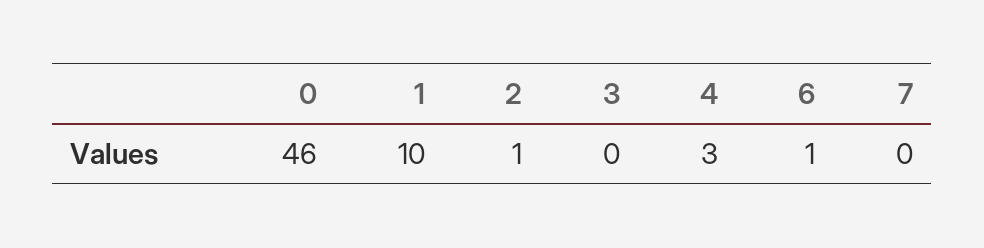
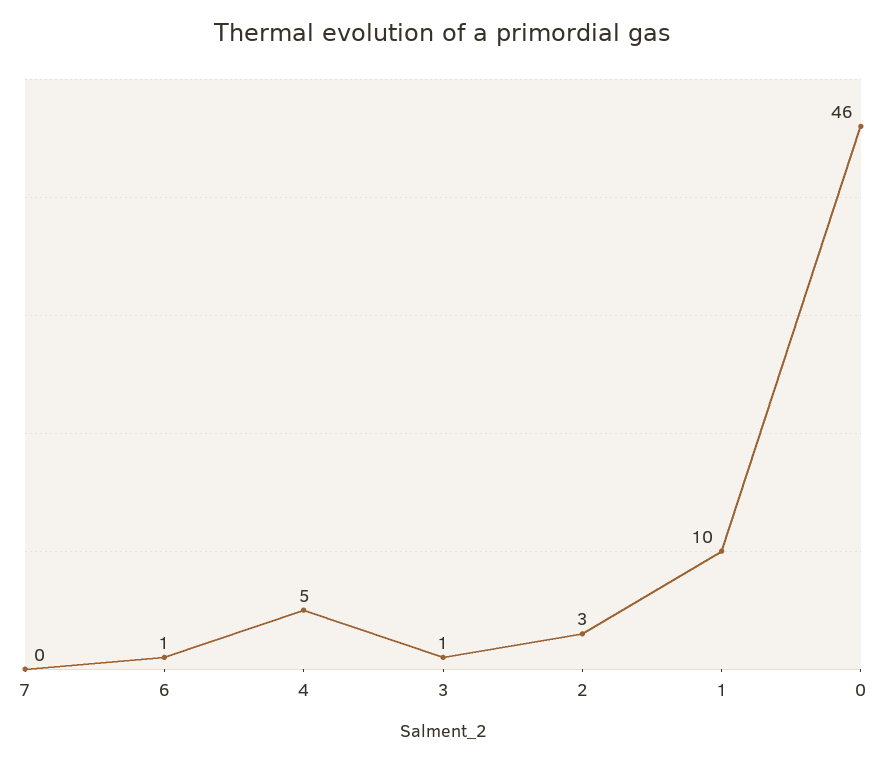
  {
    "0": 46,
    "1": 10,
-   "2": 1,
+   "2": 3,
-   "3": 0,
+   "3": 1,
-   "4": 3,
+   "4": 5,
    "6": 1,
    "7": 0
  }

